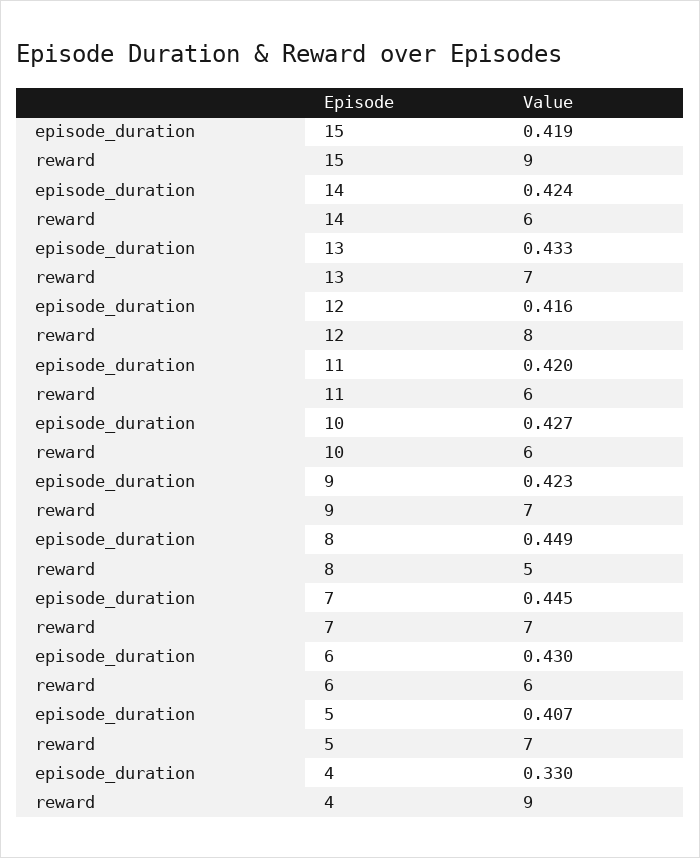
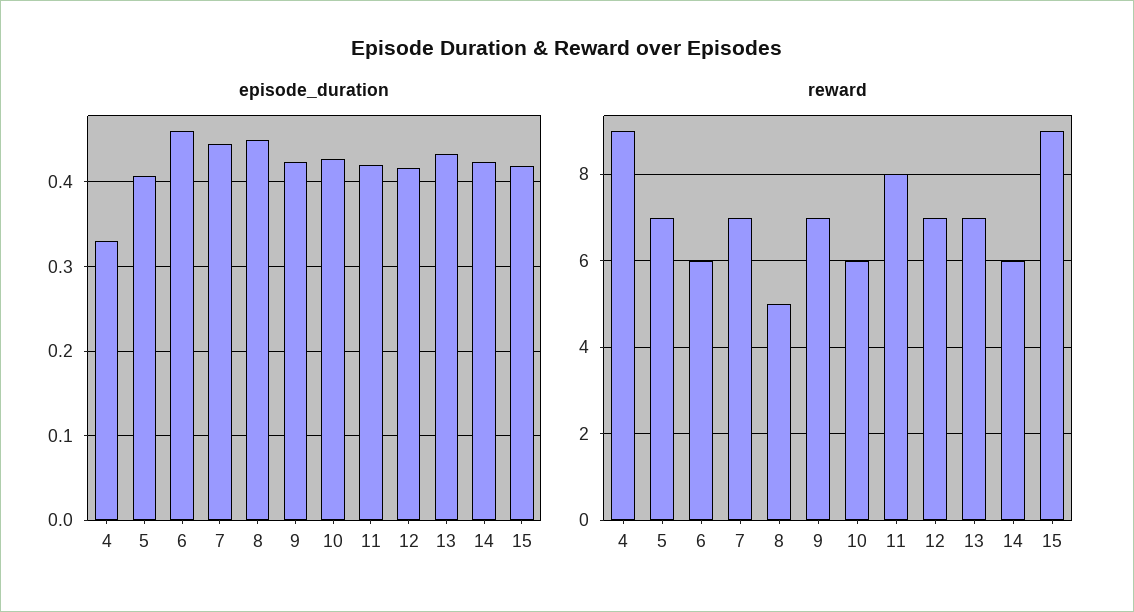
  {
    "episode_duration": {
      "15": 0.419,
      "14": 0.424,
      "13": 0.433,
      "12": 0.416,
      "11": 0.42,
      "10": 0.427,
      "9": 0.423,
      "8": 0.449,
      "7": 0.445,
-     "6": 0.43,
+     "6": 0.46,
      "5": 0.407,
      "4": 0.33
    },
    "reward": {
      "15": 9,
      "14": 6,
      "13": 7,
-     "12": 8,
+     "12": 7,
-     "11": 6,
+     "11": 8,
      "10": 6,
      "9": 7,
      "8": 5,
      "7": 7,
      "6": 6,
      "5": 7,
      "4": 9
    }
  }

